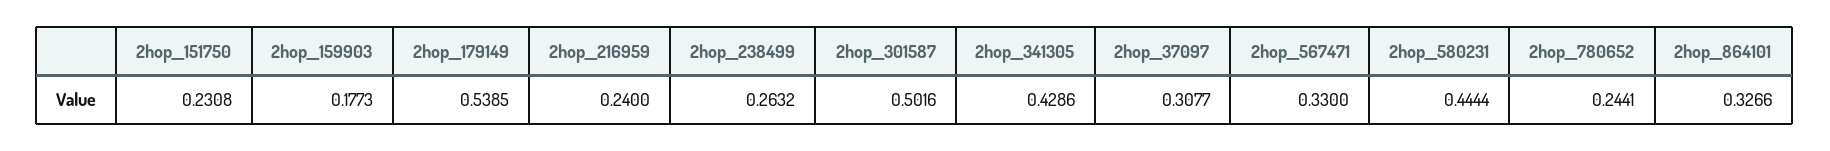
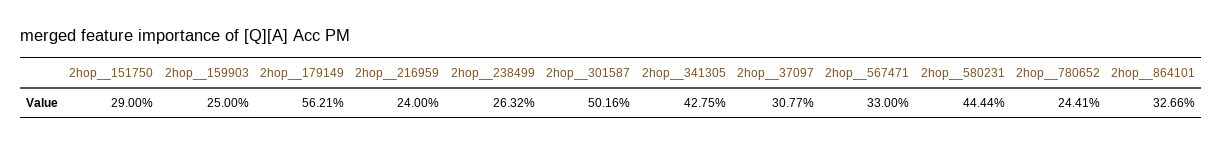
  {
-   "2hop__151750": 0.2308,
+   "2hop__151750": 0.29,
-   "2hop__159903": 0.1773,
+   "2hop__159903": 0.25,
-   "2hop__179149": 0.5385,
+   "2hop__179149": 0.5621,
    "2hop__216959": 0.24,
    "2hop__238499": 0.2632,
    "2hop__301587": 0.5016,
-   "2hop__341305": 0.4286,
+   "2hop__341305": 0.4275,
    "2hop__37097": 0.3077,
    "2hop__567471": 0.33,
    "2hop__580231": 0.4444,
    "2hop__780652": 0.2441,
    "2hop__864101": 0.3266
  }

